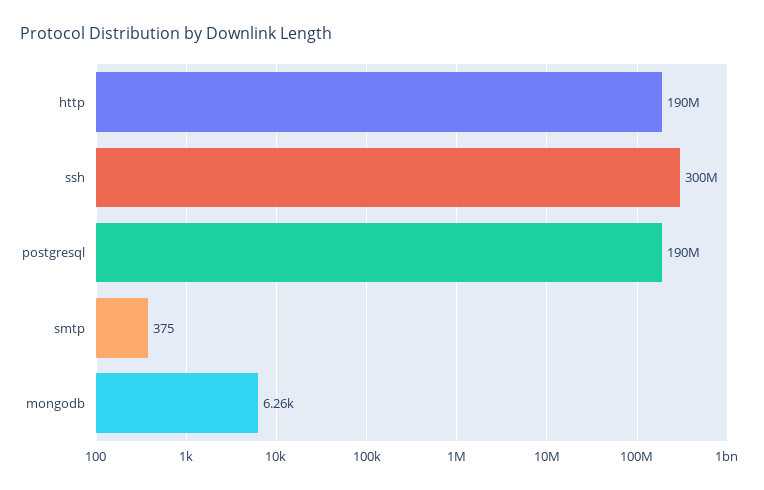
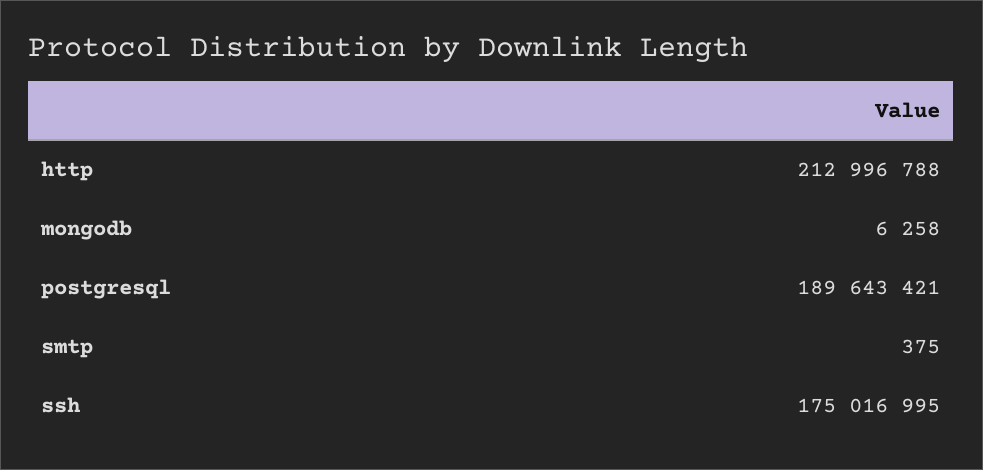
  {
-   "http": 190000000,
+   "http": 212996788,
-   "ssh": 300000000,
+   "ssh": 175016995,
    "postgresql": 189643421,
    "smtp": 375,
    "mongodb": 6258
  }

